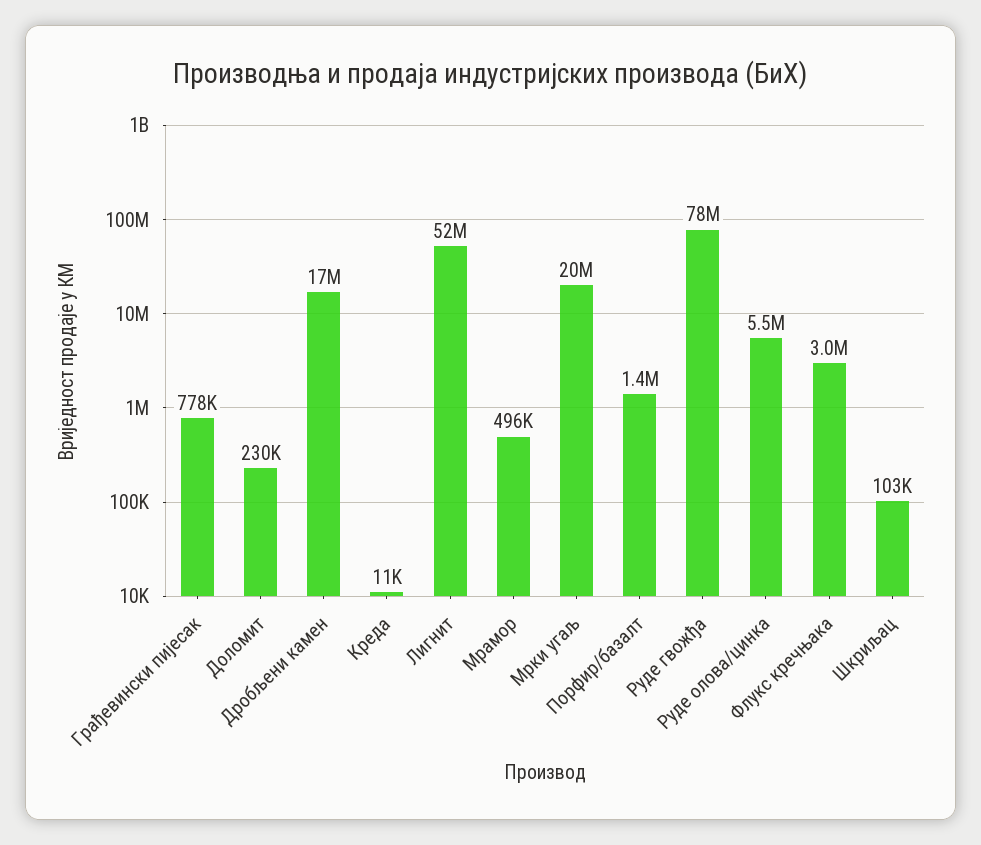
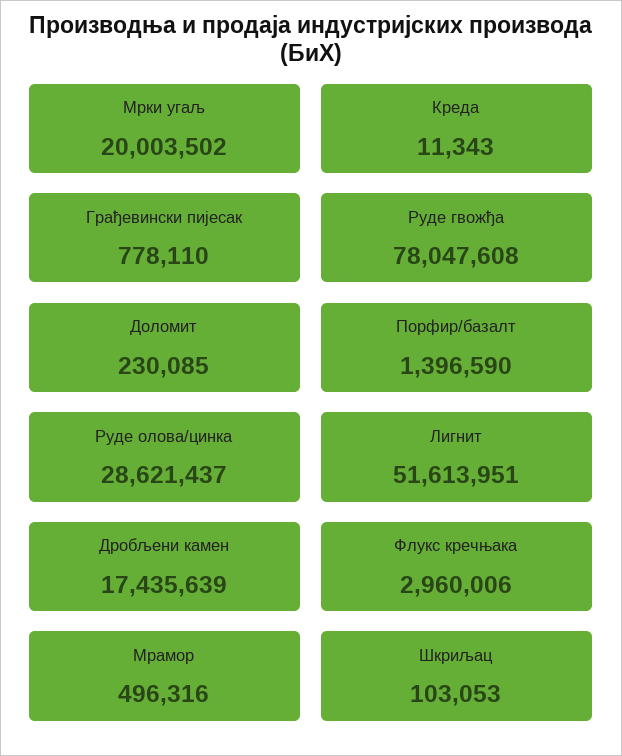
  {
    "Грађевински пијесак": 778110,
    "Доломит": 230085,
    "Дробљени камен": 17435639,
    "Креда": 11343,
    "Лигнит": 51613951,
    "Мрамор": 496316,
    "Мрки угаљ": 20003502,
    "Порфир/базалт": 1396590,
    "Руде гвожђа": 78047608,
-   "Руде олова/цинка": 5500000,
+   "Руде олова/цинка": 28621437,
    "Флукс кречњака": 2960006,
    "Шкриљац": 103053
  }

